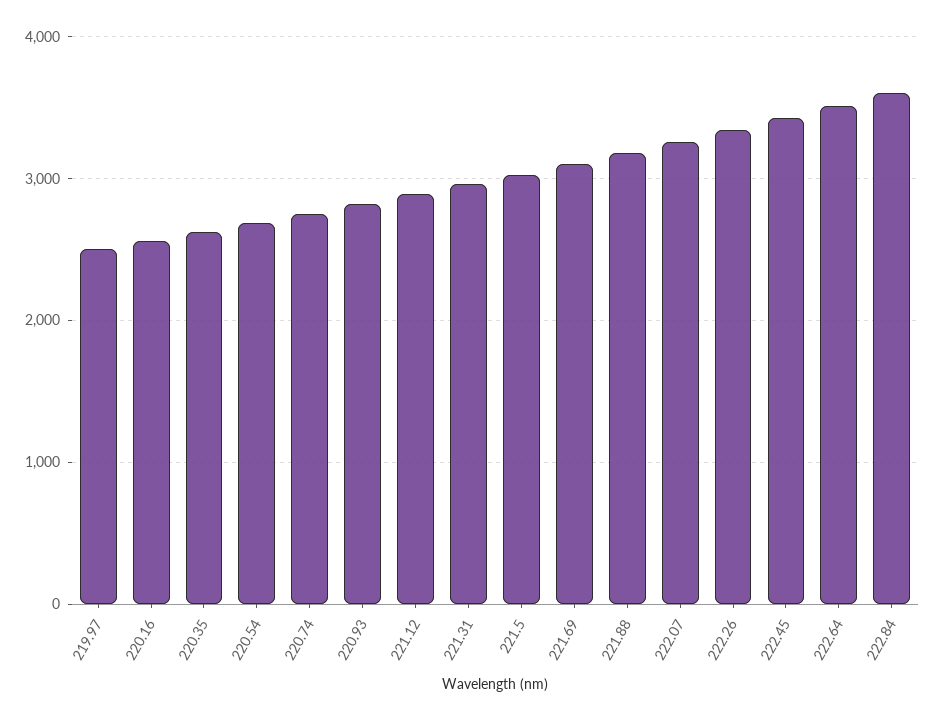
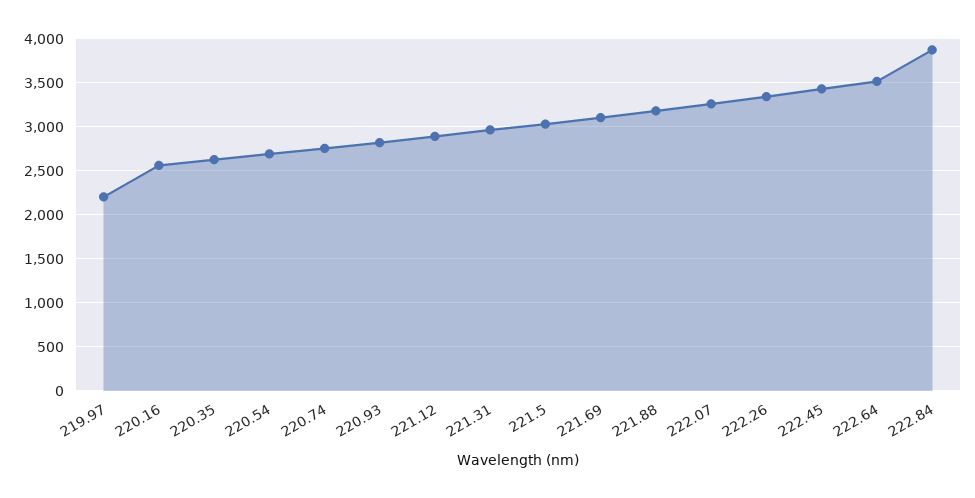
  {
-   "219.97": 2500,
+   "219.97": 2200,
    "220.16": 2600,
    "220.35": 2600,
    "220.54": 2700,
    "220.74": 2800,
    "220.93": 2800,
    "221.12": 2900,
    "221.31": 3000,
    "221.5": 3000,
    "221.69": 3100,
    "221.88": 3200,
    "222.07": 3300,
    "222.26": 3300,
    "222.45": 3400,
    "222.64": 3500,
-   "222.84": 3600
+   "222.84": 3900
  }

